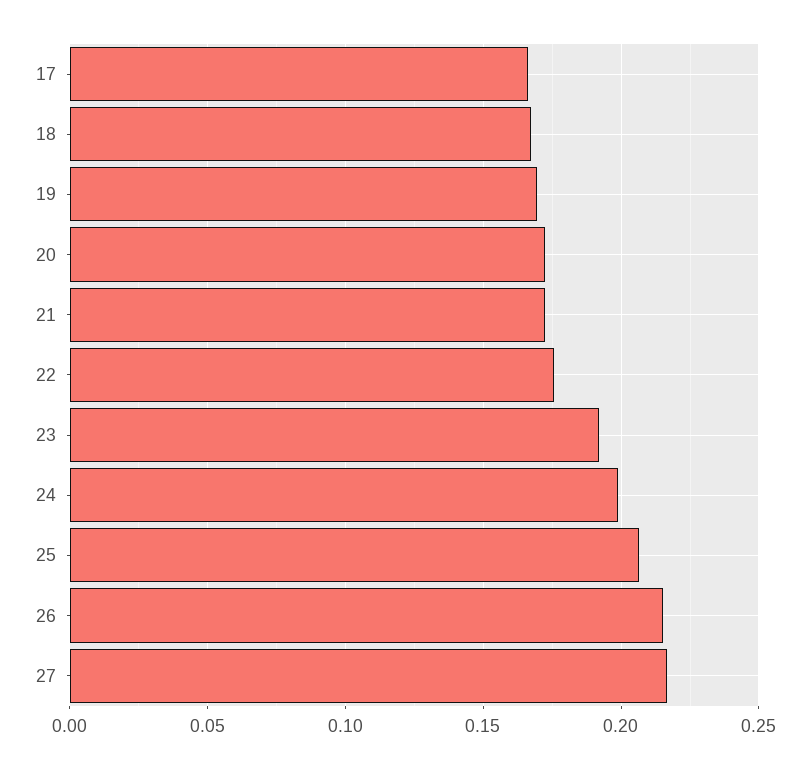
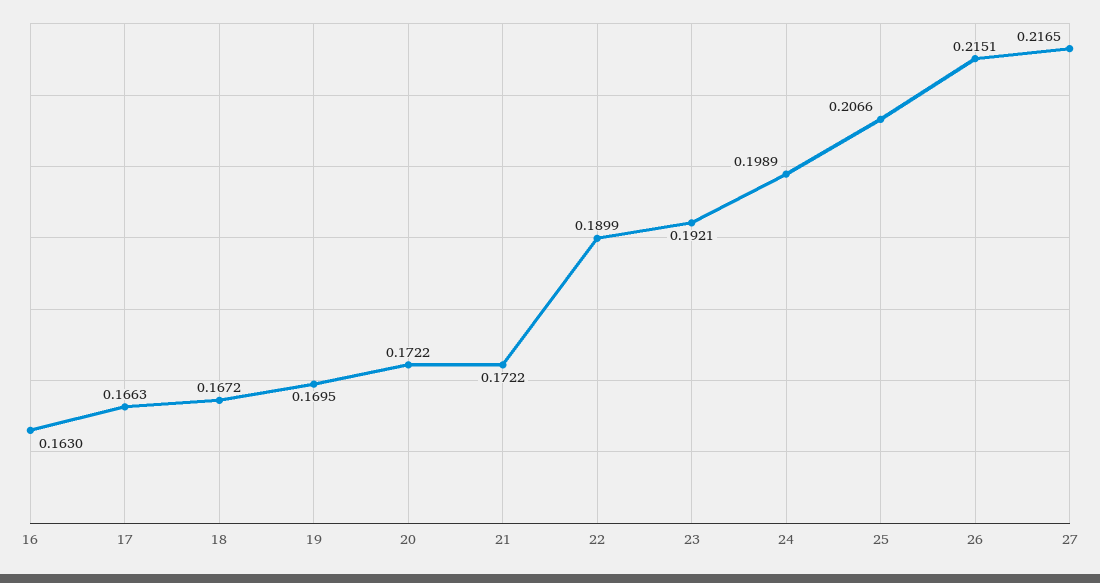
  {
    "17": 0.1663,
    "18": 0.1672,
    "19": 0.1695,
    "20": 0.1722,
    "21": 0.1722,
-   "22": 0.175,
+   "22": 0.1899,
    "23": 0.1921,
    "24": 0.1989,
    "25": 0.2066,
    "26": 0.2151,
-   "27": 0.2165
+   "27": 0.2165,
+   "16": 0.163
  }

